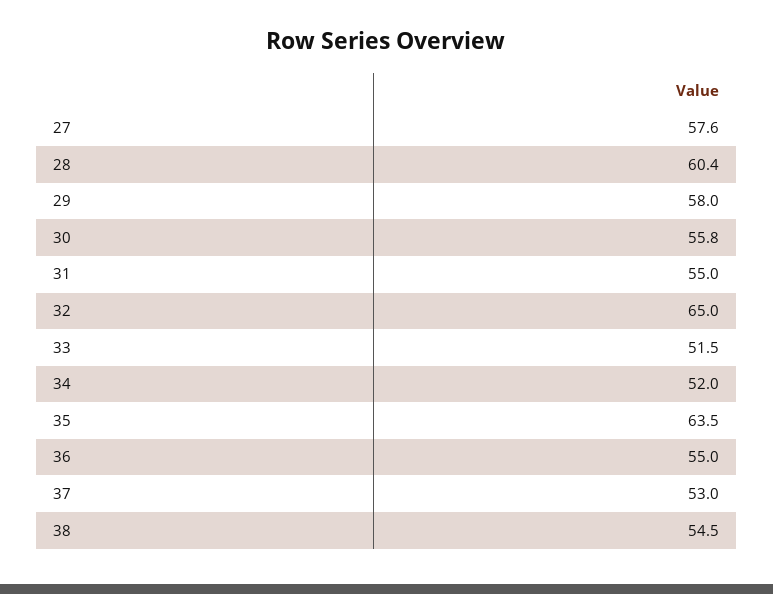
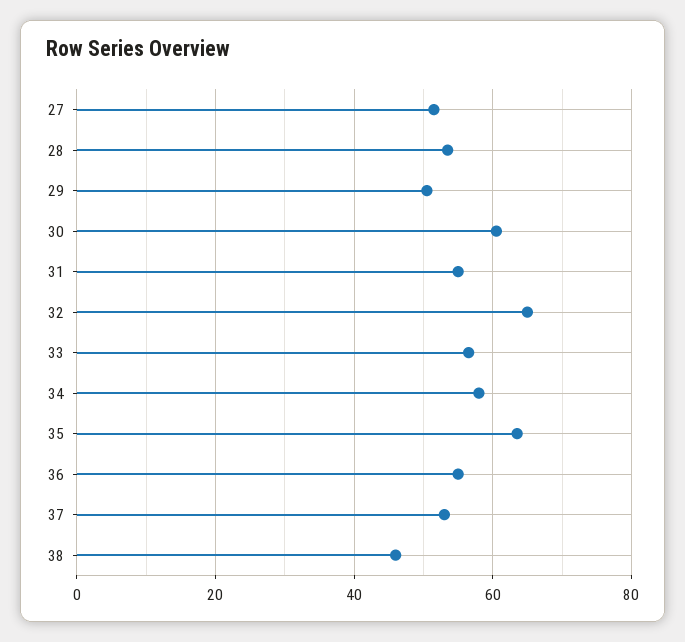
  {
-   "27": 57.6,
+   "27": 52,
-   "28": 60.4,
+   "28": 54,
-   "29": 58,
+   "29": 50,
-   "30": 55.8,
+   "30": 60,
    "31": 55,
    "32": 65,
-   "33": 51.5,
+   "33": 56,
-   "34": 52,
+   "34": 58,
    "35": 63.5,
    "36": 55,
    "37": 53,
-   "38": 54.5
+   "38": 46
  }

